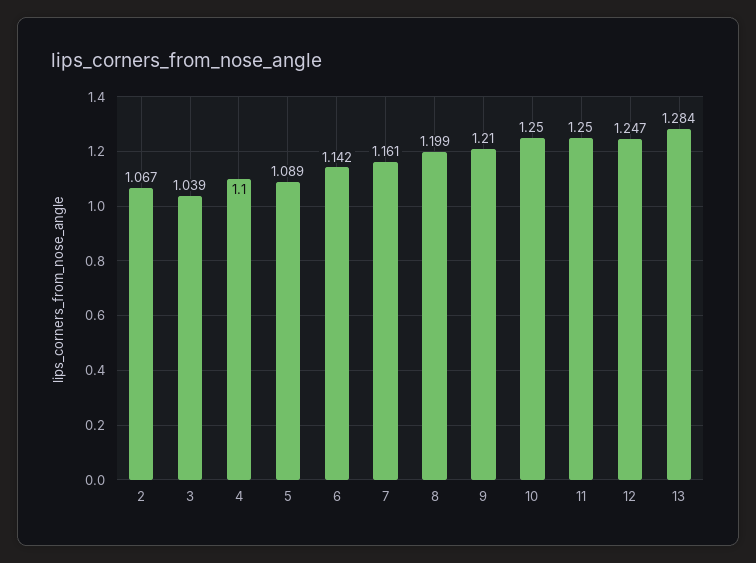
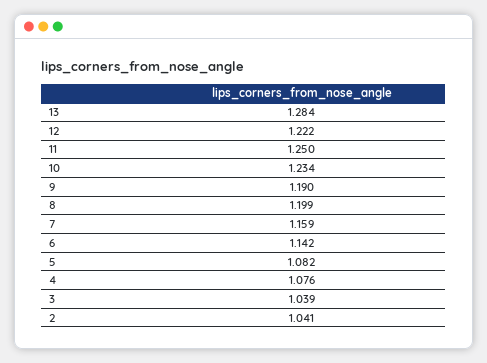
  {
-   "2": 1.067,
+   "2": 1.041,
    "3": 1.039,
-   "4": 1.1,
+   "4": 1.076,
-   "5": 1.089,
+   "5": 1.082,
    "6": 1.142,
-   "7": 1.161,
+   "7": 1.159,
    "8": 1.199,
-   "9": 1.21,
+   "9": 1.19,
-   "10": 1.25,
+   "10": 1.234,
    "11": 1.25,
-   "12": 1.247,
+   "12": 1.222,
    "13": 1.284
  }

